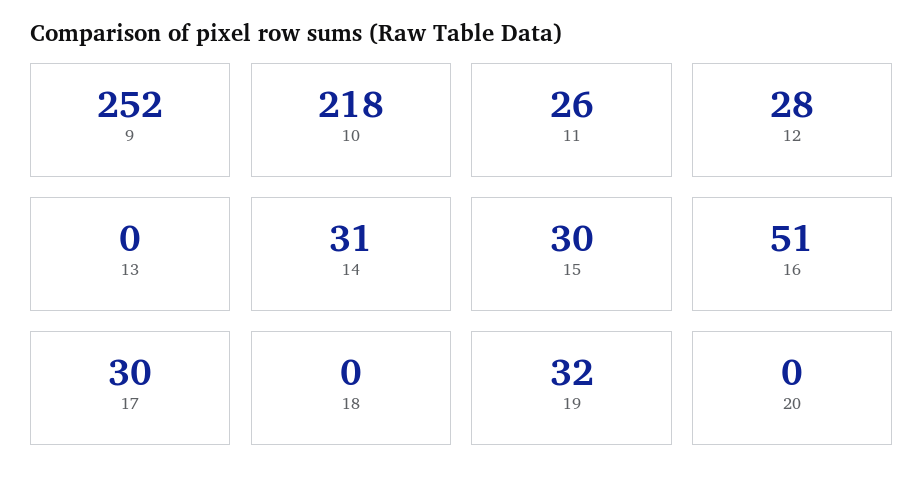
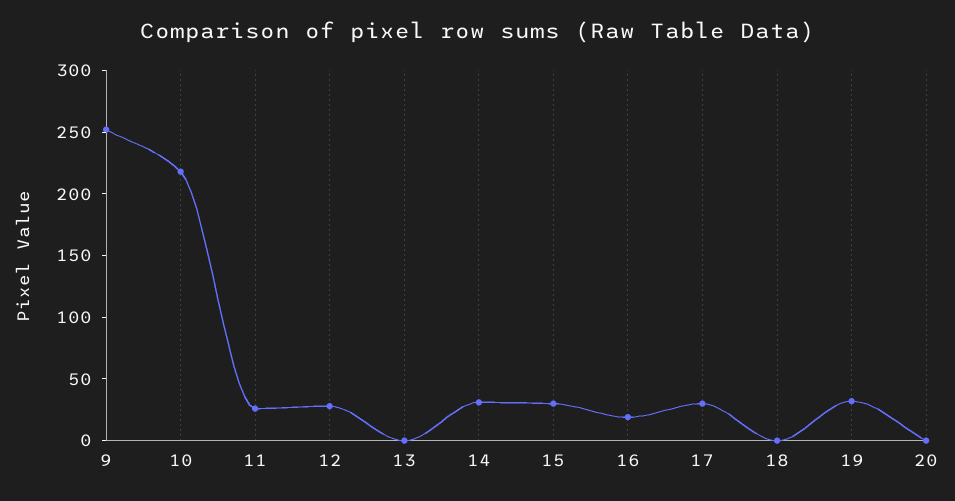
  {
    "9": 252,
    "10": 218,
    "11": 26,
    "12": 28,
    "13": 0,
    "14": 31,
    "15": 30,
-   "16": 51,
+   "16": 20,
    "17": 30,
    "18": 0,
    "19": 32,
    "20": 0
  }

